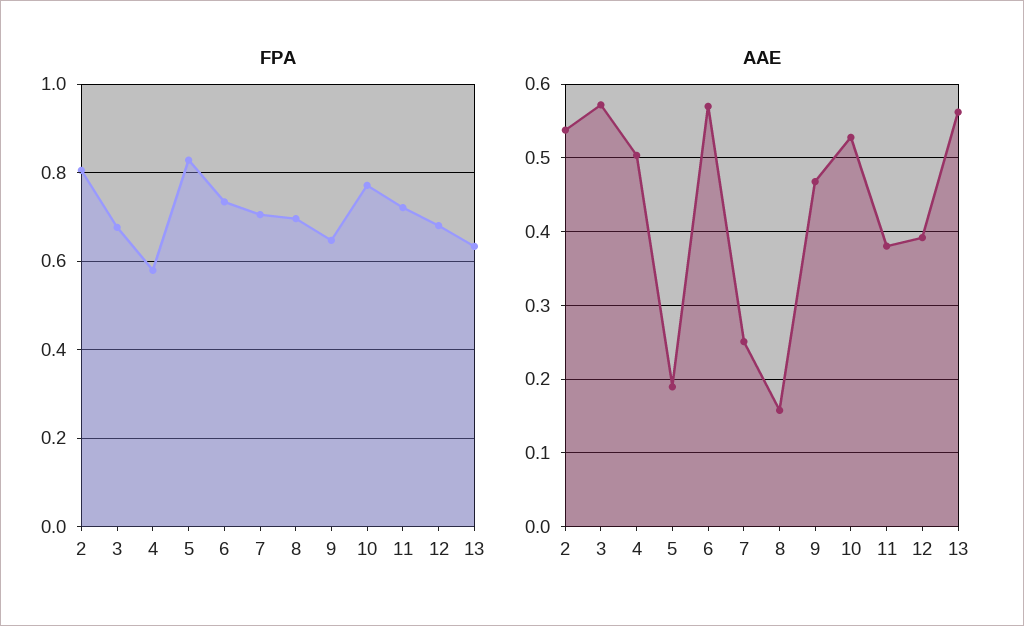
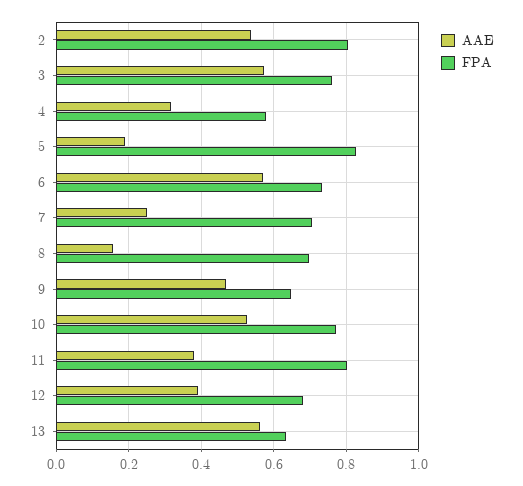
  {
    "FPA": {
      "2": 0.8,
-     "3": 0.68,
+     "3": 0.76,
      "4": 0.58,
      "5": 0.82,
      "6": 0.74,
      "7": 0.7,
      "8": 0.7,
      "9": 0.64,
      "10": 0.78,
-     "11": 0.72,
+     "11": 0.8,
      "12": 0.68,
      "13": 0.64
    },
    "AAE": {
      "2": 0.54,
      "3": 0.57,
-     "4": 0.5,
+     "4": 0.32,
      "5": 0.19,
      "6": 0.57,
      "7": 0.25,
      "8": 0.16,
      "9": 0.47,
      "10": 0.53,
      "11": 0.38,
      "12": 0.39,
      "13": 0.56
    }
  }

